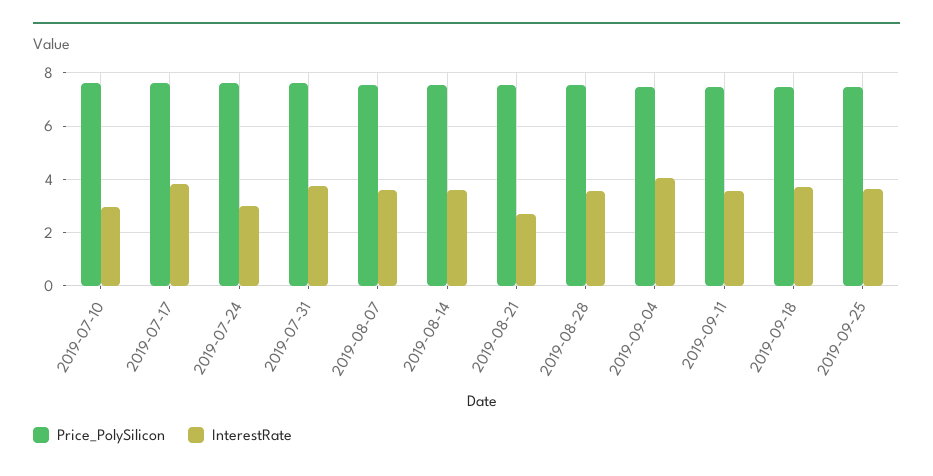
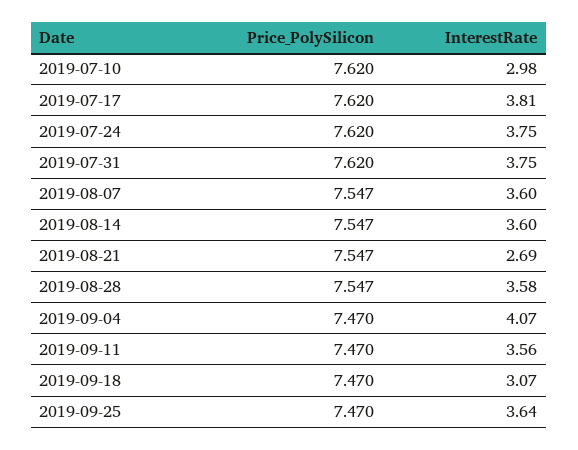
  {
    "Price_PolySilicon": {
      "2019-07-10": 7.62,
      "2019-07-17": 7.62,
      "2019-07-24": 7.62,
      "2019-07-31": 7.62,
      "2019-08-07": 7.547,
      "2019-08-14": 7.547,
      "2019-08-21": 7.547,
      "2019-08-28": 7.547,
      "2019-09-04": 7.47,
      "2019-09-11": 7.47,
      "2019-09-18": 7.47,
      "2019-09-25": 7.47
    },
    "InterestRate": {
      "2019-07-10": 2.98,
      "2019-07-17": 3.81,
-     "2019-07-24": 3,
+     "2019-07-24": 3.75,
      "2019-07-31": 3.75,
      "2019-08-07": 3.6,
      "2019-08-14": 3.6,
      "2019-08-21": 2.69,
      "2019-08-28": 3.58,
      "2019-09-04": 4.07,
      "2019-09-11": 3.56,
-     "2019-09-18": 3.75,
+     "2019-09-18": 3.07,
      "2019-09-25": 3.64
    }
  }

